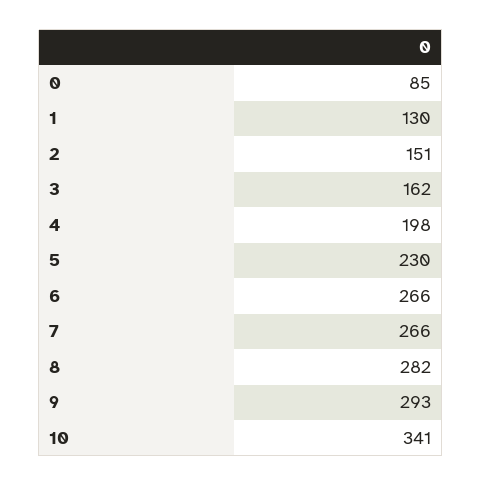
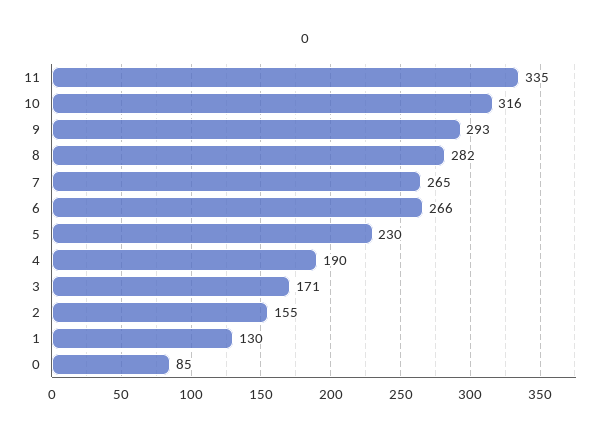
  {
    "0": 85,
    "1": 130,
-   "2": 151,
+   "2": 155,
-   "3": 162,
+   "3": 171,
-   "4": 198,
+   "4": 190,
    "5": 230,
    "6": 266,
-   "7": 266,
+   "7": 265,
    "8": 282,
    "9": 293,
-   "10": 341
+   "10": 316,
+   "11": 335
  }

